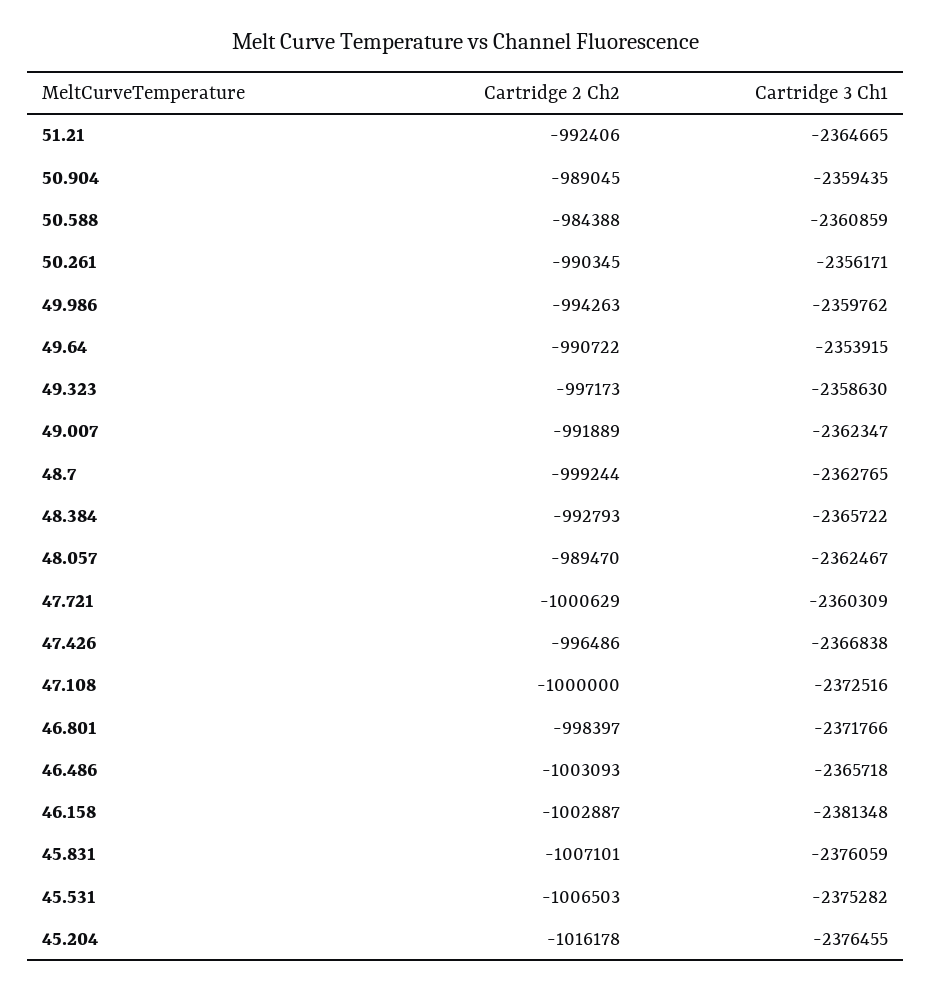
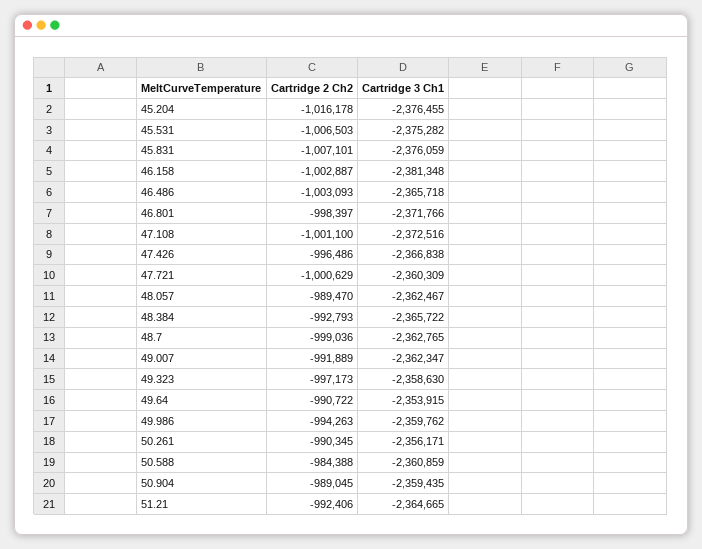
  {
    "Cartridge 2 Ch2": {
      "51.21": -992406,
      "50.904": -989045,
      "50.588": -984388,
      "50.261": -990345,
      "49.986": -994263,
      "49.64": -990722,
      "49.323": -997173,
      "49.007": -991889,
-     "48.7": -999244,
+     "48.7": -999036,
      "48.384": -992793,
      "48.057": -989470,
      "47.721": -1000629,
      "47.426": -996486,
-     "47.108": -1000000,
+     "47.108": -1001100,
      "46.801": -998397,
      "46.486": -1003093,
      "46.158": -1002887,
      "45.831": -1007101,
      "45.531": -1006503,
      "45.204": -1016178
    },
    "Cartridge 3 Ch1": {
      "51.21": -2364665,
      "50.904": -2359435,
      "50.588": -2360859,
      "50.261": -2356171,
      "49.986": -2359762,
      "49.64": -2353915,
      "49.323": -2358630,
      "49.007": -2362347,
      "48.7": -2362765,
      "48.384": -2365722,
      "48.057": -2362467,
      "47.721": -2360309,
      "47.426": -2366838,
      "47.108": -2372516,
      "46.801": -2371766,
      "46.486": -2365718,
      "46.158": -2381348,
      "45.831": -2376059,
      "45.531": -2375282,
      "45.204": -2376455
    }
  }

